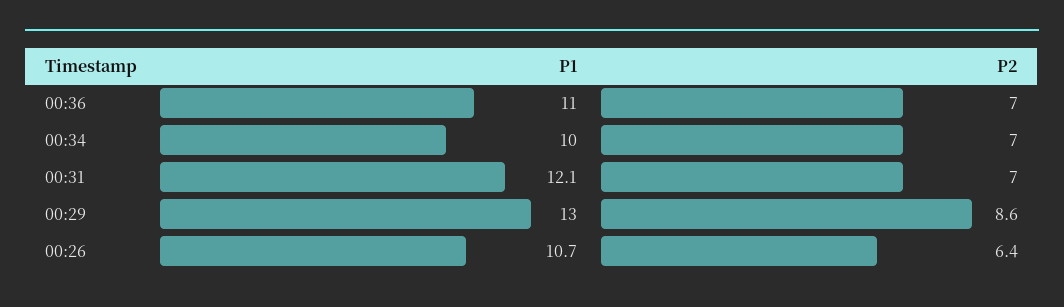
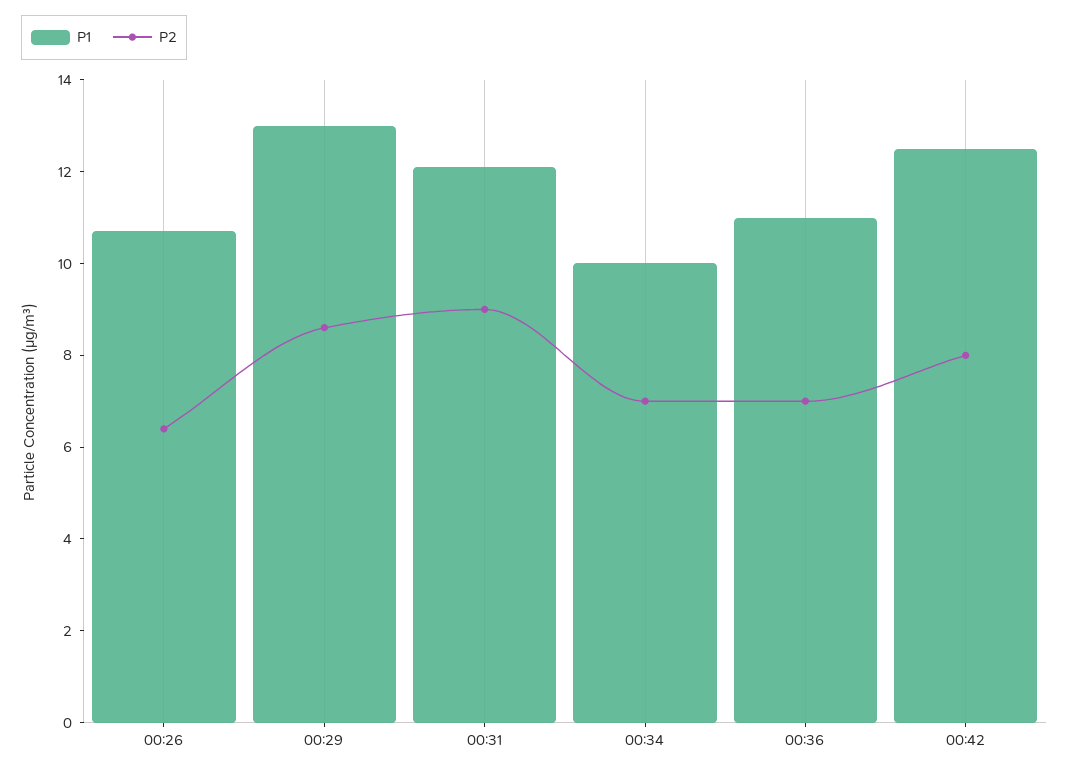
  {
    "P1": {
      "00:36": 11,
      "00:34": 10,
      "00:31": 12.1,
      "00:29": 13,
-     "00:26": 10.7
+     "00:26": 10.7,
+     "00:42": 12.5
    },
    "P2": {
      "00:36": 7,
      "00:34": 7,
-     "00:31": 7,
+     "00:31": 9,
      "00:29": 8.6,
-     "00:26": 6.4
+     "00:26": 6.4,
+     "00:42": 8
    }
  }

